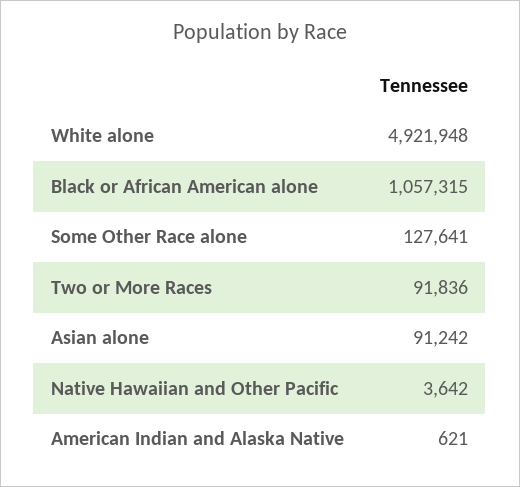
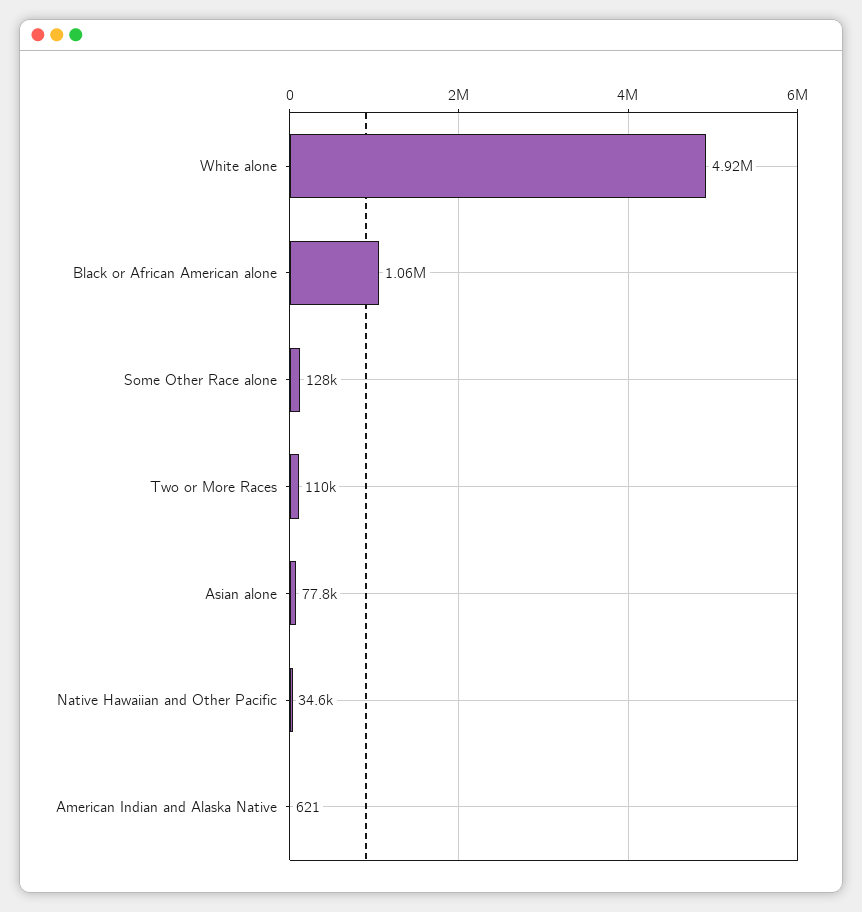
  {
    "White alone": 4921948,
    "Black or African American alone": 1057315,
    "Some Other Race alone": 127641,
-   "Two or More Races": 91836,
+   "Two or More Races": 110000,
-   "Asian alone": 91242,
+   "Asian alone": 77800,
-   "Native Hawaiian and Other Pacific": 3642,
+   "Native Hawaiian and Other Pacific": 34600,
    "American Indian and Alaska Native": 621
  }

